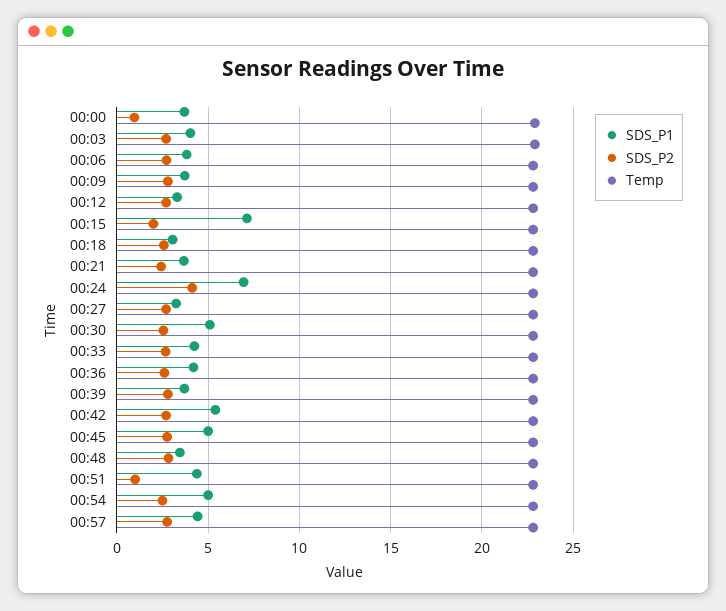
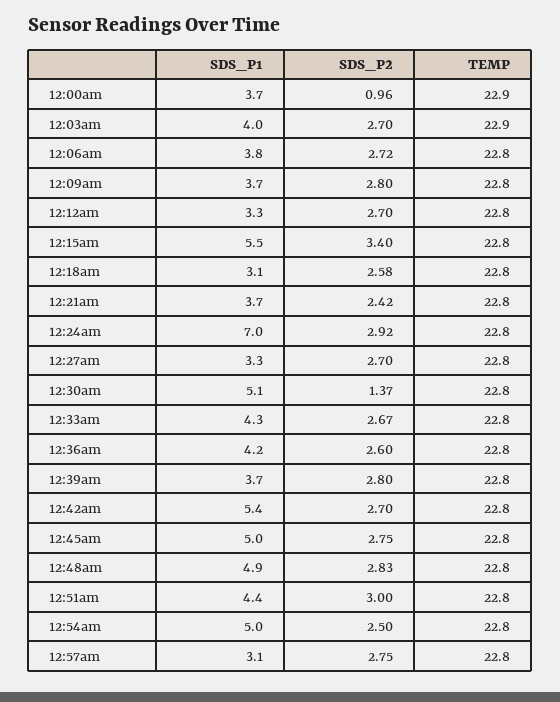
  {
    "SDS_P1": {
      "00:00": 3.7,
      "00:03": 4,
      "00:06": 3.8,
      "00:09": 3.7,
      "00:12": 3.3,
-     "00:15": 7,
+     "00:15": 5.5,
      "00:18": 3.1,
      "00:21": 3.7,
      "00:24": 7,
      "00:27": 3.3,
      "00:30": 5.1,
      "00:33": 4.3,
      "00:36": 4.2,
      "00:39": 3.7,
      "00:42": 5.4,
      "00:45": 5,
-     "00:48": 3.5,
+     "00:48": 4.9,
      "00:51": 4.4,
      "00:54": 5,
-     "00:57": 4.5
+     "00:57": 3.1
    },
    "SDS_P2": {
      "00:00": 0.96,
      "00:03": 2.7,
      "00:06": 2.72,
      "00:09": 2.8,
      "00:12": 2.7,
-     "00:15": 2,
+     "00:15": 3.4,
      "00:18": 2.58,
      "00:21": 2.42,
-     "00:24": 4,
+     "00:24": 2.92,
      "00:27": 2.7,
-     "00:30": 2.5,
+     "00:30": 1.37,
      "00:33": 2.67,
      "00:36": 2.6,
      "00:39": 2.8,
      "00:42": 2.7,
      "00:45": 2.75,
      "00:48": 2.83,
-     "00:51": 1,
+     "00:51": 3,
      "00:54": 2.5,
      "00:57": 2.75
    },
    "Temp": {
      "00:00": 22.9,
      "00:03": 22.9,
      "00:06": 22.8,
      "00:09": 22.8,
      "00:12": 22.8,
      "00:15": 22.8,
      "00:18": 22.8,
      "00:21": 22.8,
      "00:24": 22.8,
      "00:27": 22.8,
      "00:30": 22.8,
      "00:33": 22.8,
      "00:36": 22.8,
      "00:39": 22.8,
      "00:42": 22.8,
      "00:45": 22.8,
      "00:48": 22.8,
      "00:51": 22.8,
      "00:54": 22.8,
      "00:57": 22.8
    }
  }

